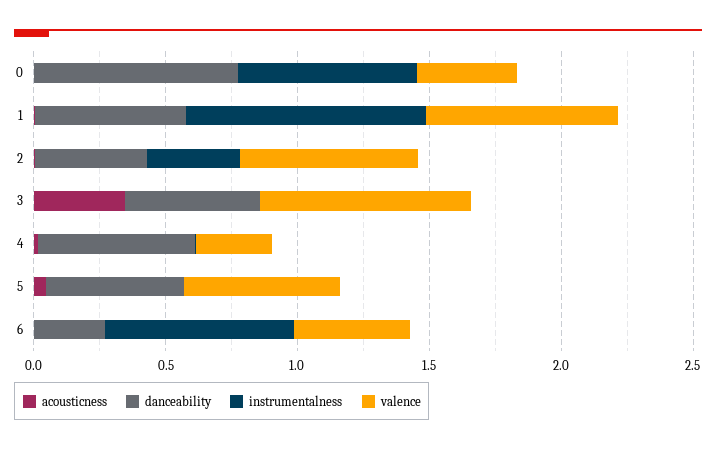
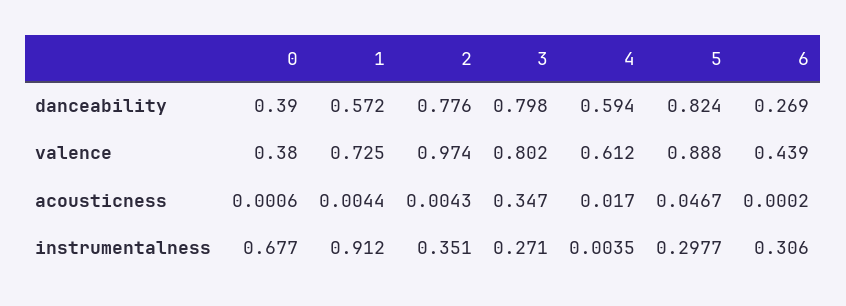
  {
    "acousticness": {
      "0": 0.0006,
      "1": 0.0044,
      "2": 0.0043,
      "3": 0.347,
      "4": 0.017,
      "5": 0.0467,
      "6": 0.0002
    },
    "danceability": {
-     "0": 0.8,
+     "0": 0.39,
      "1": 0.572,
-     "2": 0.4,
+     "2": 0.776,
-     "3": 0.5,
+     "3": 0.798,
      "4": 0.594,
-     "5": 0.5,
+     "5": 0.824,
      "6": 0.269
    },
    "instrumentalness": {
      "0": 0.677,
      "1": 0.912,
      "2": 0.351,
-     "3": 0,
+     "3": 0.271,
      "4": 0.0035,
-     "5": 0,
+     "5": 0.2977,
-     "6": 0.7
+     "6": 0.306
    },
    "valence": {
      "0": 0.38,
      "1": 0.725,
-     "2": 0.7,
+     "2": 0.974,
      "3": 0.802,
-     "4": 0.3,
+     "4": 0.612,
-     "5": 0.6,
+     "5": 0.888,
      "6": 0.439
    }
  }

